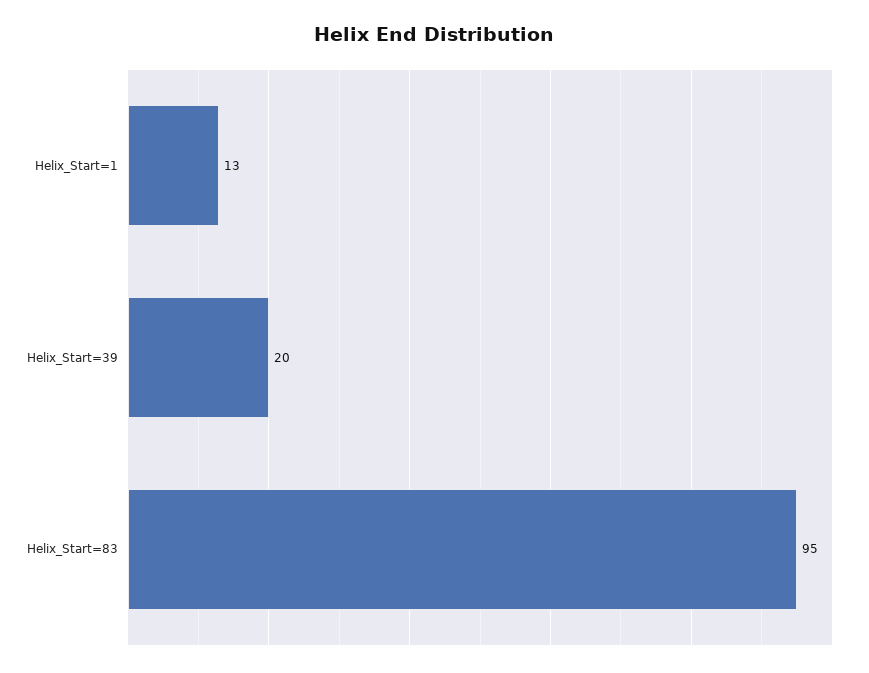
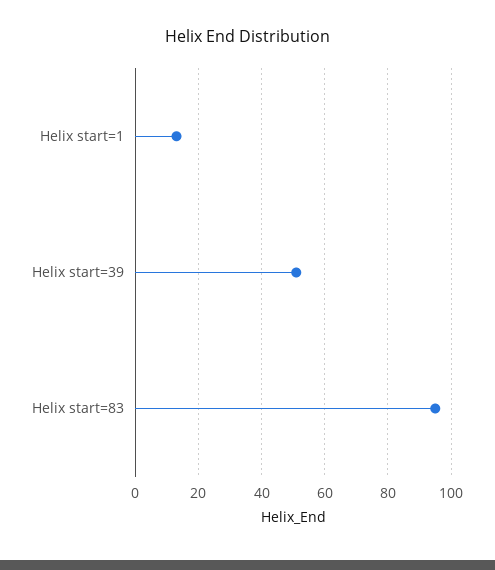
  {
    "Helix_Start=1": 13,
-   "Helix_Start=39": 20,
+   "Helix_Start=39": 50,
    "Helix_Start=83": 95
  }

